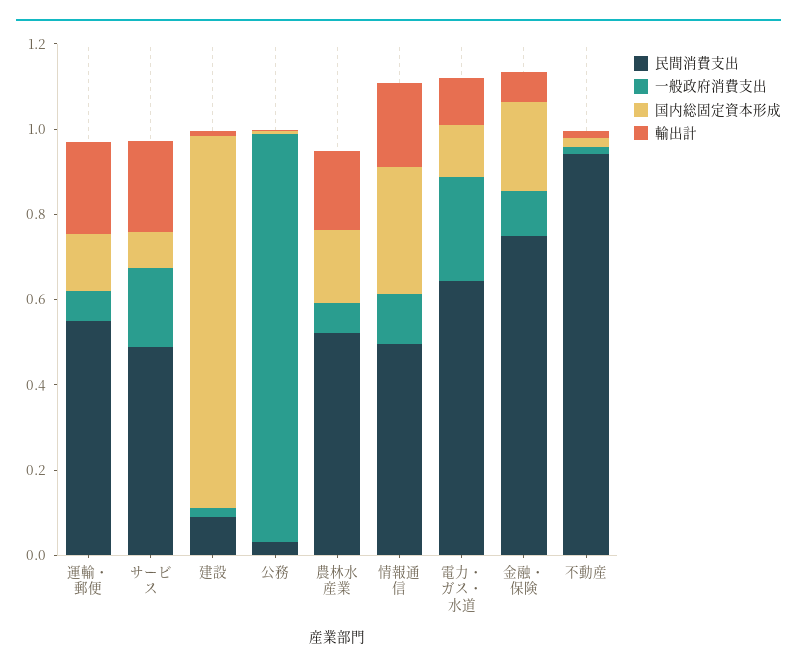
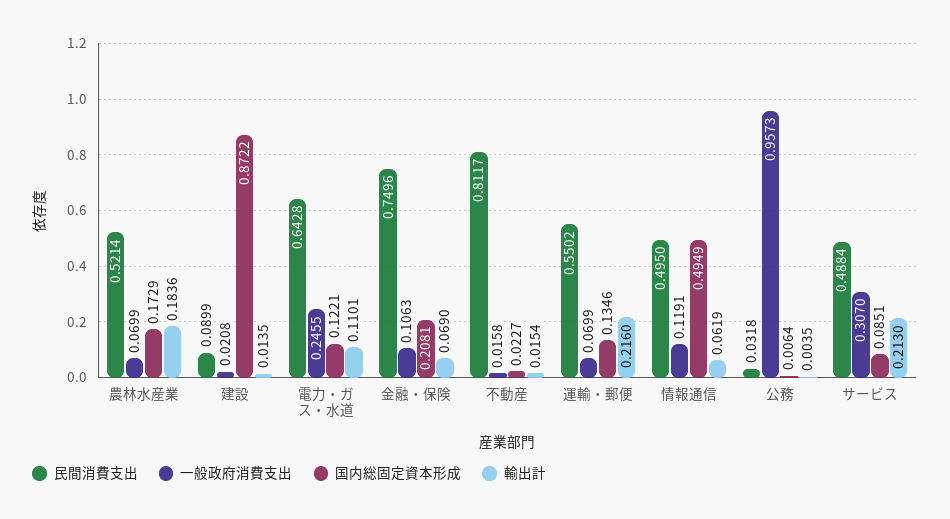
  {
    "民間消費支出": {
      "運輸・郵便": 0.5502,
      "サービス": 0.4884,
      "建設": 0.0899,
      "公務": 0.0318,
      "農林水産業": 0.5214,
      "情報通信": 0.495,
      "電力・ガス・水道": 0.6428,
      "金融・保険": 0.7496,
-     "不動産": 0.95
+     "不動産": 0.8117
    },
    "一般政府消費支出": {
      "運輸・郵便": 0.0699,
-     "サービス": 0.2,
+     "サービス": 0.307,
      "建設": 0.0208,
      "公務": 0.9573,
      "農林水産業": 0.0699,
      "情報通信": 0.1191,
      "電力・ガス・水道": 0.2455,
      "金融・保険": 0.1063,
      "不動産": 0.0158
    },
    "国内総固定資本形成": {
      "運輸・郵便": 0.1346,
      "サービス": 0.0851,
      "建設": 0.8722,
      "公務": 0.0064,
      "農林水産業": 0.1729,
-     "情報通信": 0.3,
+     "情報通信": 0.4949,
      "電力・ガス・水道": 0.1221,
      "金融・保険": 0.2081,
      "不動産": 0.0227
    },
    "輸出計": {
      "運輸・郵便": 0.216,
      "サービス": 0.213,
      "建設": 0.0135,
      "公務": 0.0035,
      "農林水産業": 0.1836,
-     "情報通信": 0.2,
+     "情報通信": 0.0619,
      "電力・ガス・水道": 0.1101,
      "金融・保険": 0.069,
      "不動産": 0.0154
    }
  }

